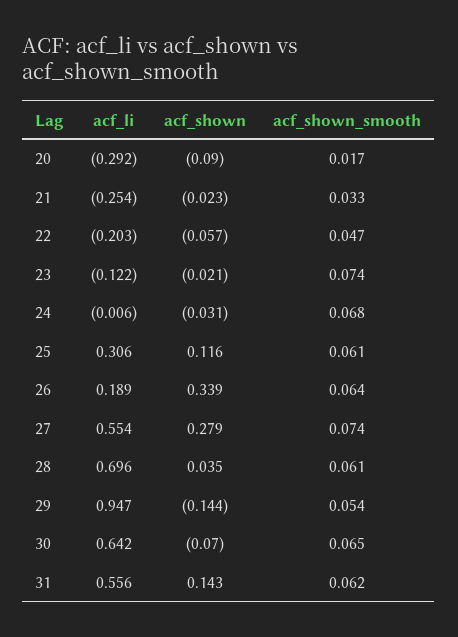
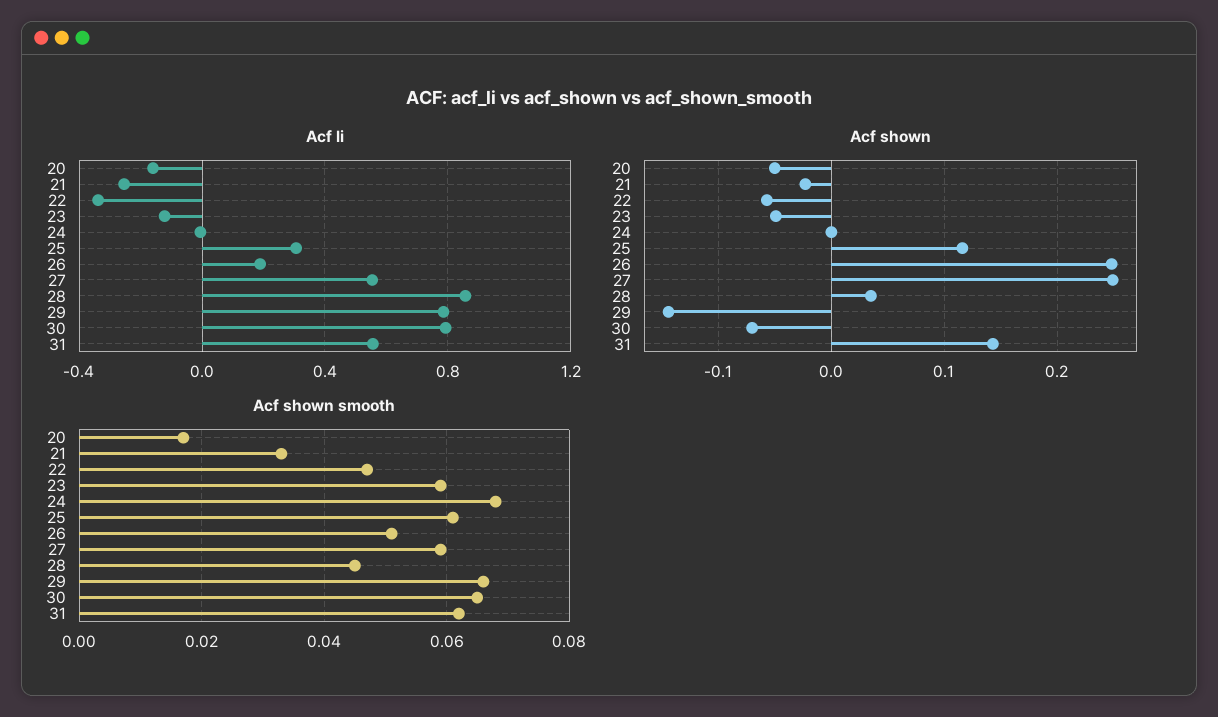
  {
    "acf_li": {
-     "20": -0.292,
+     "20": -0.15,
      "21": -0.254,
-     "22": -0.203,
+     "22": -0.35,
      "23": -0.122,
      "24": -0.006,
      "25": 0.306,
      "26": 0.189,
      "27": 0.554,
-     "28": 0.696,
+     "28": 0.85,
-     "29": 0.947,
+     "29": 0.8,
-     "30": 0.642,
+     "30": 0.8,
      "31": 0.556
    },
    "acf_shown": {
-     "20": -0.09,
+     "20": -0.05,
      "21": -0.023,
      "22": -0.057,
-     "23": -0.021,
+     "23": -0.05,
-     "24": -0.031,
+     "24": 0,
      "25": 0.116,
-     "26": 0.339,
+     "26": 0.25,
-     "27": 0.279,
+     "27": 0.25,
      "28": 0.035,
      "29": -0.144,
      "30": -0.07,
      "31": 0.143
    },
    "acf_shown_smooth": {
      "20": 0.017,
      "21": 0.033,
      "22": 0.047,
-     "23": 0.074,
+     "23": 0.06,
      "24": 0.068,
      "25": 0.061,
-     "26": 0.064,
+     "26": 0.05,
-     "27": 0.074,
+     "27": 0.06,
-     "28": 0.061,
+     "28": 0.045,
-     "29": 0.054,
+     "29": 0.065,
      "30": 0.065,
      "31": 0.062
    }
  }

